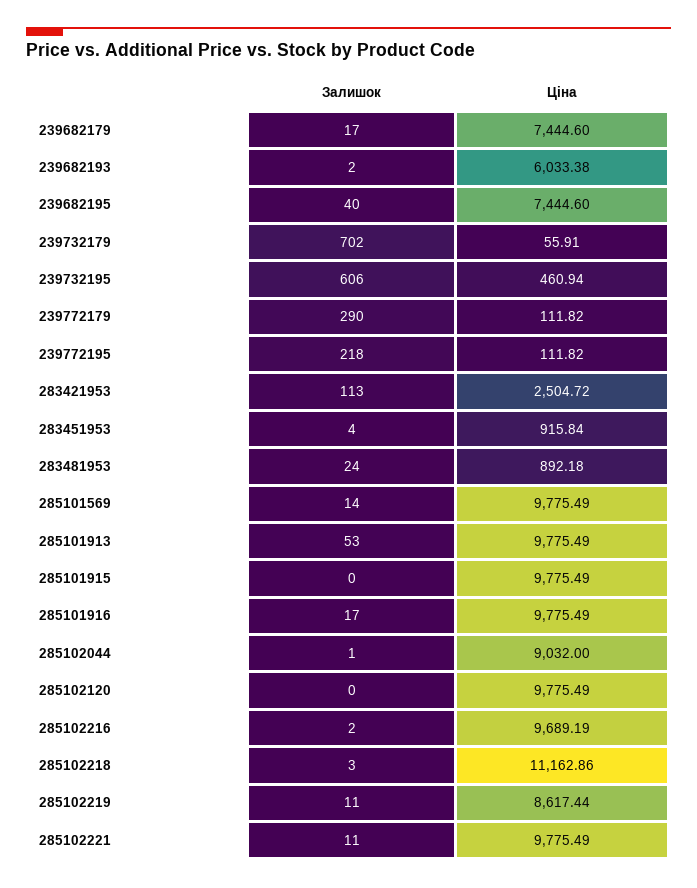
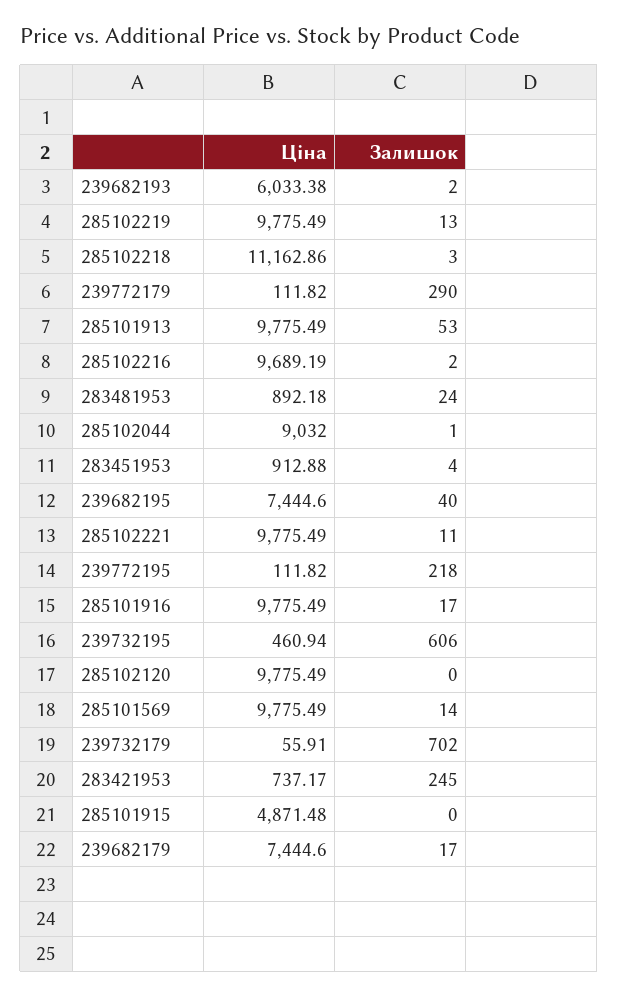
  {
    "Залишок": {
      "239682179": 17,
      "239682193": 2,
      "239682195": 40,
      "239732179": 702,
      "239732195": 606,
      "239772179": 290,
      "239772195": 218,
-     "283421953": 113,
+     "283421953": 245,
      "283451953": 4,
      "283481953": 24,
      "285101569": 14,
      "285101913": 53,
      "285101915": 0,
      "285101916": 17,
      "285102044": 1,
      "285102120": 0,
      "285102216": 2,
      "285102218": 3,
-     "285102219": 11,
+     "285102219": 13,
      "285102221": 11
    },
    "Ціна": {
      "239682179": 7444.6,
      "239682193": 6033.38,
      "239682195": 7444.6,
      "239732179": 55.91,
      "239732195": 460.94,
      "239772179": 111.82,
      "239772195": 111.82,
-     "283421953": 2504.72,
+     "283421953": 737.17,
-     "283451953": 915.84,
+     "283451953": 912.88,
      "283481953": 892.18,
      "285101569": 9775.49,
      "285101913": 9775.49,
-     "285101915": 9775.49,
+     "285101915": 4871.48,
      "285101916": 9775.49,
      "285102044": 9032,
      "285102120": 9775.49,
      "285102216": 9689.19,
      "285102218": 11162.86,
-     "285102219": 8617.44,
+     "285102219": 9775.49,
      "285102221": 9775.49
    }
  }

